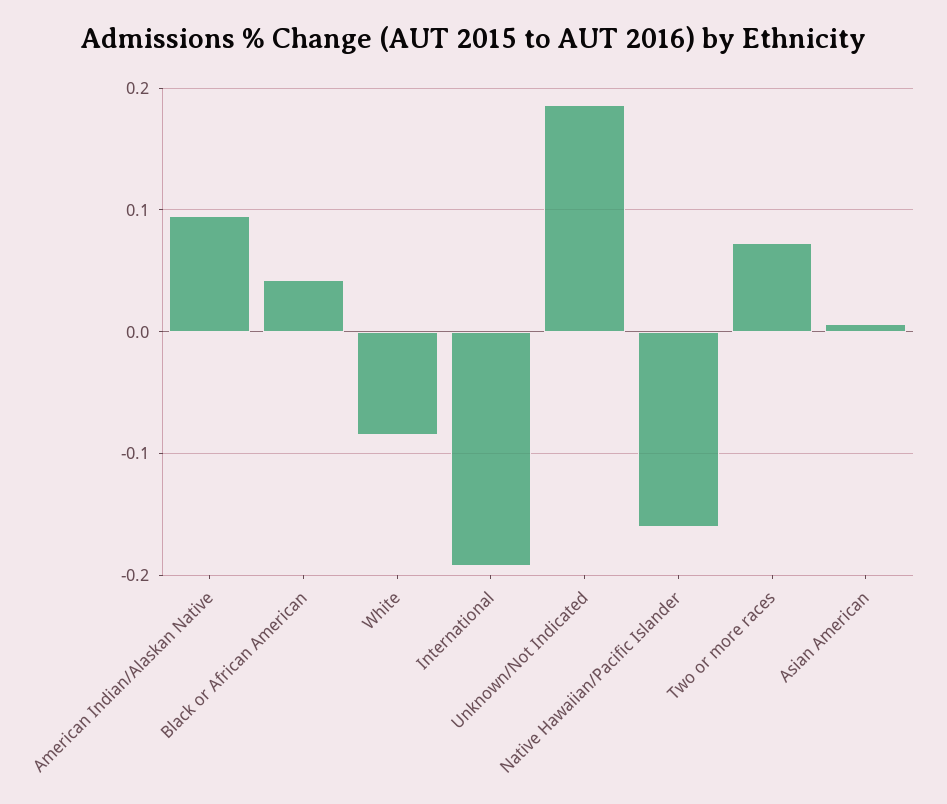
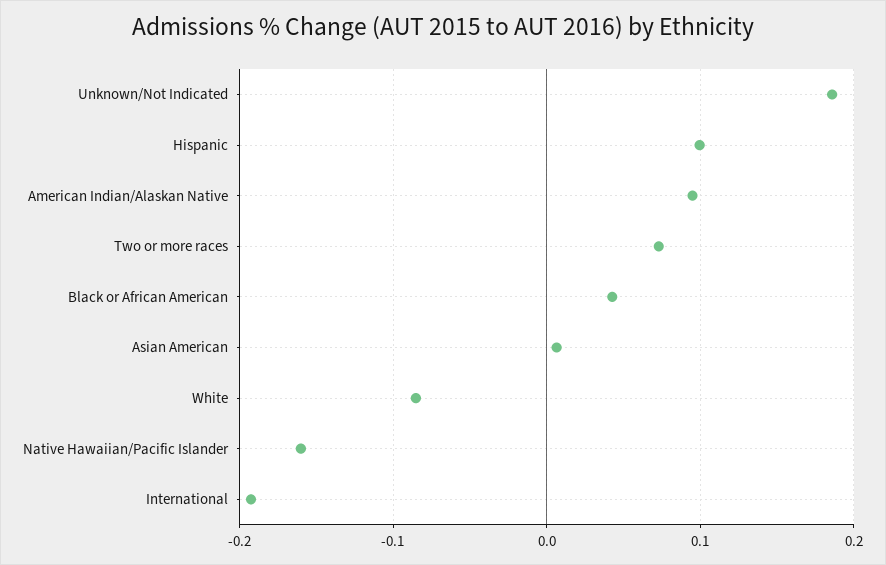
  {
    "American Indian/Alaskan Native": 0.1,
    "Black or African American": 0.04,
    "White": -0.09,
    "International": -0.19,
    "Unknown/Not Indicated": 0.19,
    "Native Hawaiian/Pacific Islander": -0.16,
    "Two or more races": 0.07,
-   "Asian American": 0.01
+   "Asian American": 0.01,
+   "Hispanic": 0.1
  }

